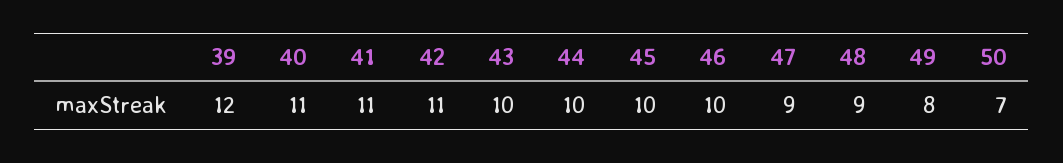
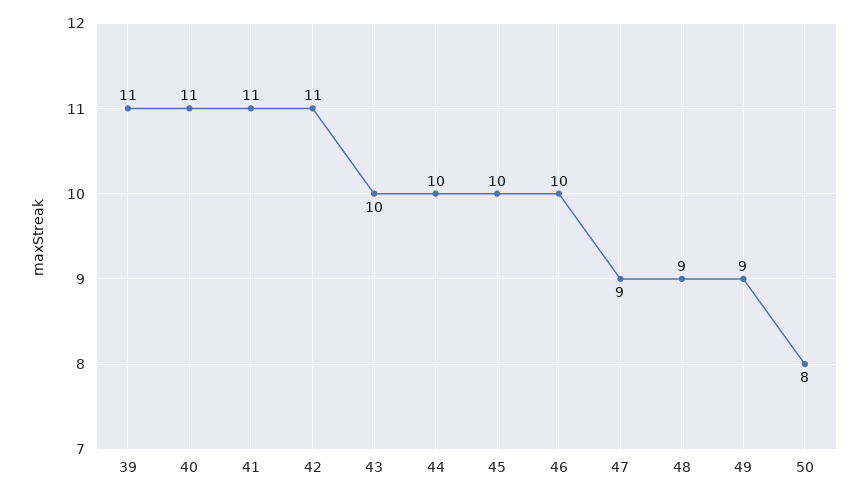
  {
-   "39": 12,
+   "39": 11,
    "40": 11,
    "41": 11,
    "42": 11,
    "43": 10,
    "44": 10,
    "45": 10,
    "46": 10,
    "47": 9,
    "48": 9,
-   "49": 8,
+   "49": 9,
-   "50": 7
+   "50": 8
  }

